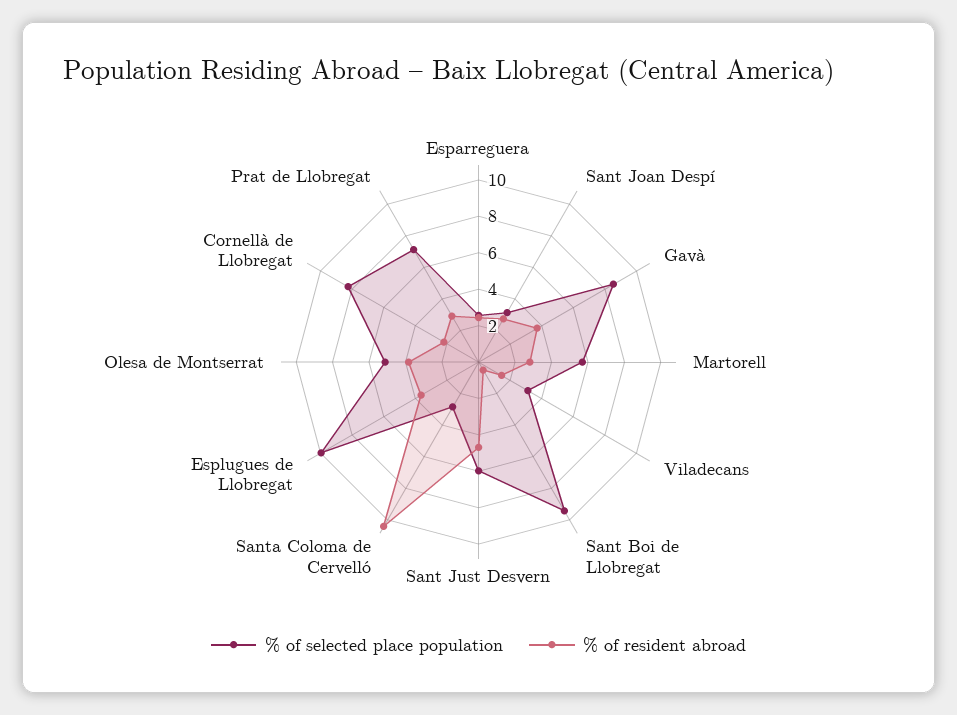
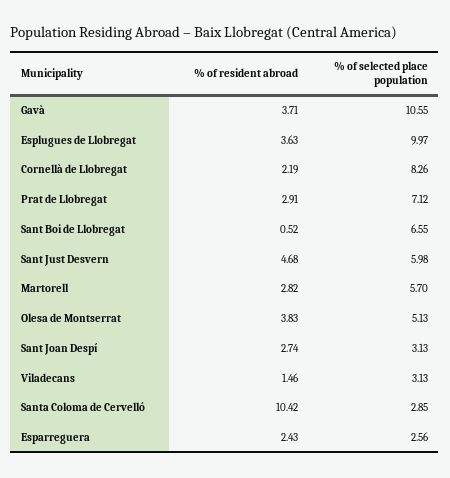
  {
    "% of selected place population": {
      "Esparreguera": 2.56,
      "Sant Joan Despí": 3.13,
-     "Gavà": 8.5,
+     "Gavà": 10.55,
      "Martorell": 5.7,
      "Viladecans": 3.13,
-     "Sant Boi de Llobregat": 9.5,
+     "Sant Boi de Llobregat": 6.55,
      "Sant Just Desvern": 5.98,
      "Santa Coloma de Cervelló": 2.85,
      "Esplugues de Llobregat": 9.97,
      "Olesa de Montserrat": 5.13,
      "Cornellà de Llobregat": 8.26,
      "Prat de Llobregat": 7.12
    },
    "% of resident abroad": {
      "Esparreguera": 2.43,
      "Sant Joan Despí": 2.74,
      "Gavà": 3.71,
      "Martorell": 2.82,
      "Viladecans": 1.46,
      "Sant Boi de Llobregat": 0.52,
      "Sant Just Desvern": 4.68,
      "Santa Coloma de Cervelló": 10.42,
      "Esplugues de Llobregat": 3.63,
      "Olesa de Montserrat": 3.83,
      "Cornellà de Llobregat": 2.19,
      "Prat de Llobregat": 2.91
    }
  }

